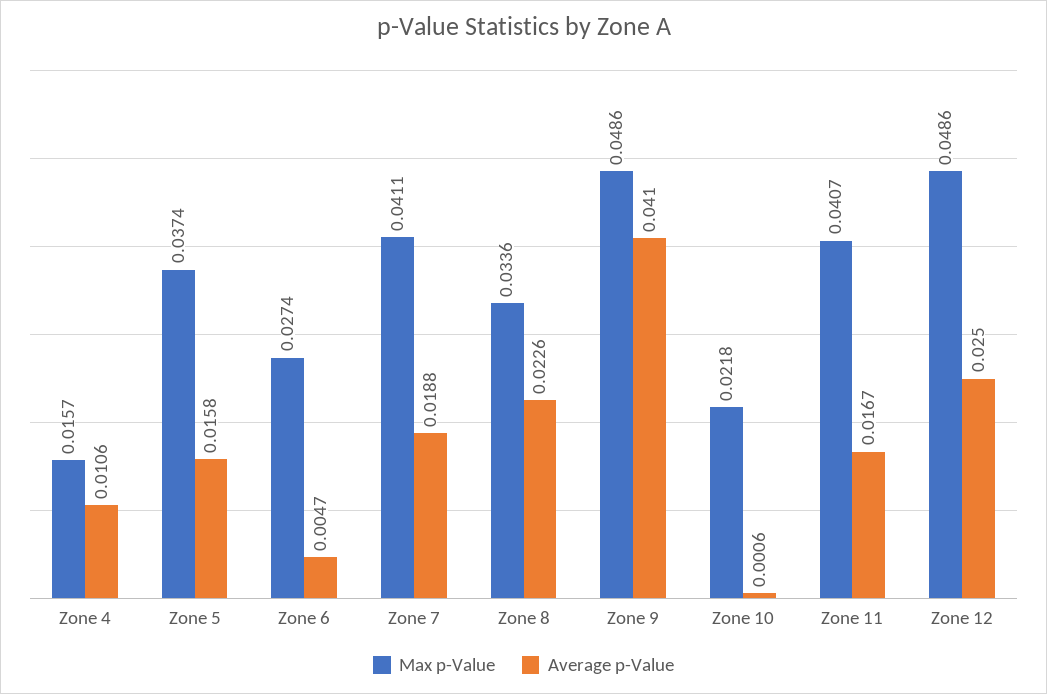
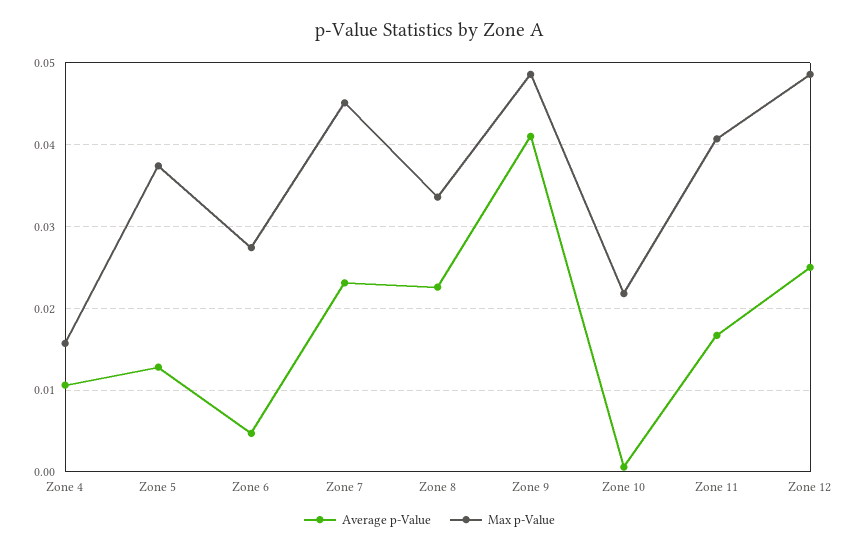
  {
    "Max p-Value": {
      "Zone 4": 0.0157,
      "Zone 5": 0.0374,
      "Zone 6": 0.0274,
-     "Zone 7": 0.0411,
+     "Zone 7": 0.045,
      "Zone 8": 0.0336,
      "Zone 9": 0.0486,
      "Zone 10": 0.0218,
      "Zone 11": 0.0407,
      "Zone 12": 0.0486
    },
    "Average p-Value": {
      "Zone 4": 0.0106,
-     "Zone 5": 0.0158,
+     "Zone 5": 0.013,
      "Zone 6": 0.0047,
-     "Zone 7": 0.0188,
+     "Zone 7": 0.023,
      "Zone 8": 0.0226,
      "Zone 9": 0.041,
      "Zone 10": 0.0006,
      "Zone 11": 0.0167,
      "Zone 12": 0.025
    }
  }

